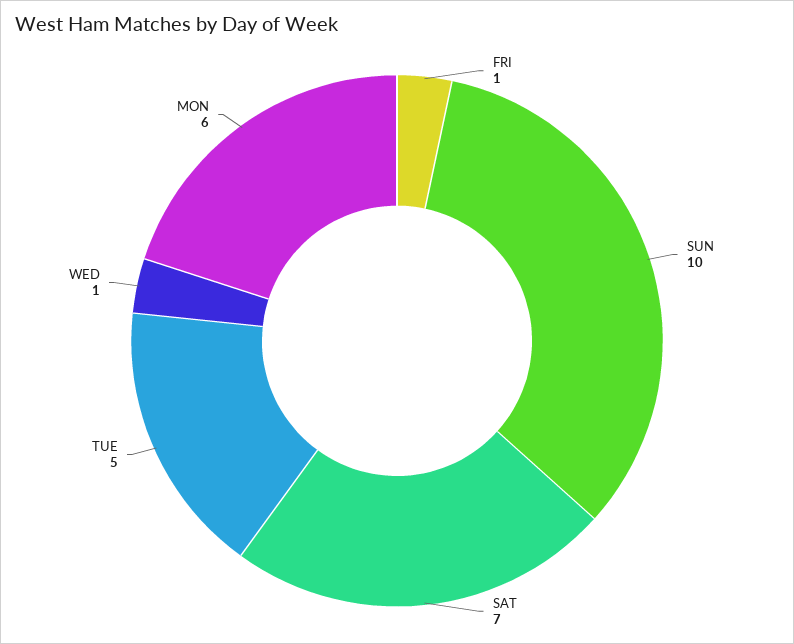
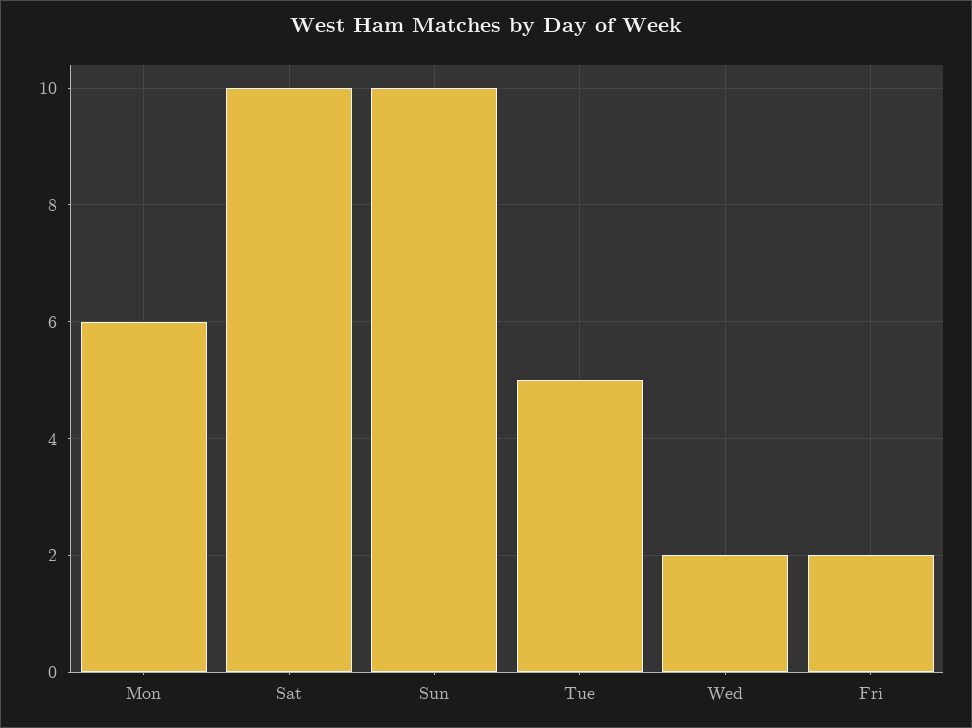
  {
-   "FRI": 1,
+   "FRI": 2,
    "SUN": 10,
-   "SAT": 7,
+   "SAT": 10,
    "TUE": 5,
-   "WED": 1,
+   "WED": 2,
    "MON": 6
  }

